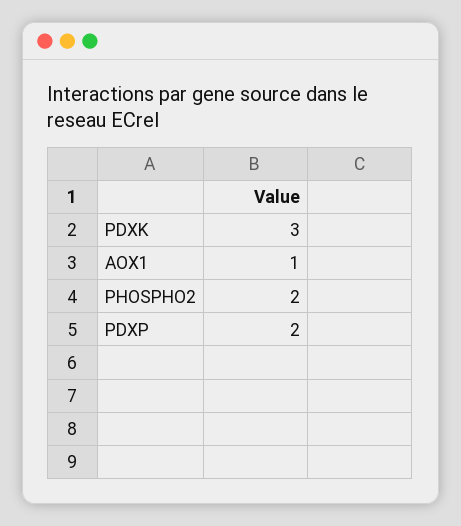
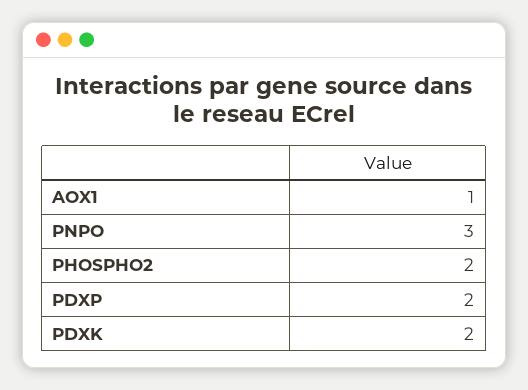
  {
-   "PDXK": 3,
+   "PDXK": 2,
    "AOX1": 1,
    "PHOSPHO2": 2,
-   "PDXP": 2
+   "PDXP": 2,
+   "PNPO": 3
  }

